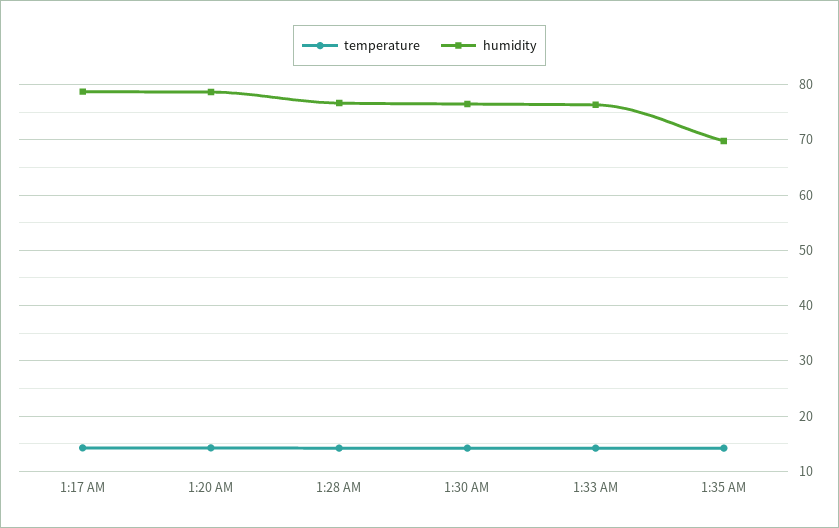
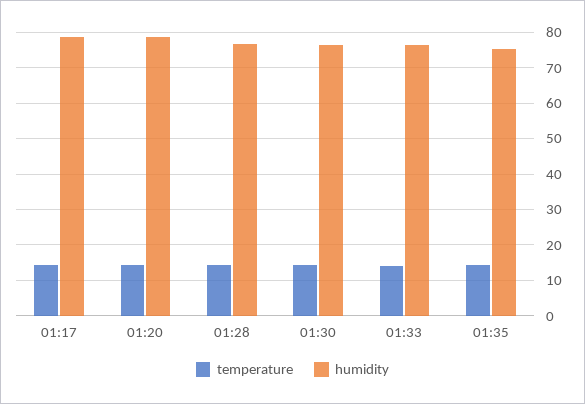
  {
    "temperature": {
      "1:17 AM": 14,
      "1:20 AM": 14,
      "1:28 AM": 14,
      "1:30 AM": 14,
      "1:33 AM": 14,
      "1:35 AM": 14
    },
    "humidity": {
      "1:17 AM": 78,
      "1:20 AM": 78,
      "1:28 AM": 76,
      "1:30 AM": 76,
      "1:33 AM": 76,
-     "1:35 AM": 70
+     "1:35 AM": 76
    }
  }

